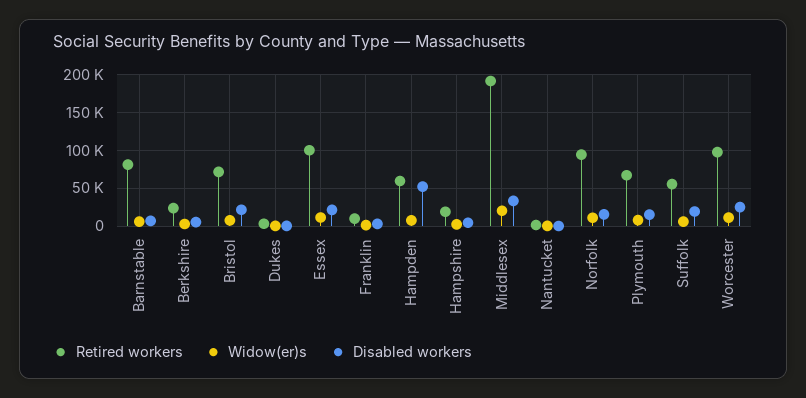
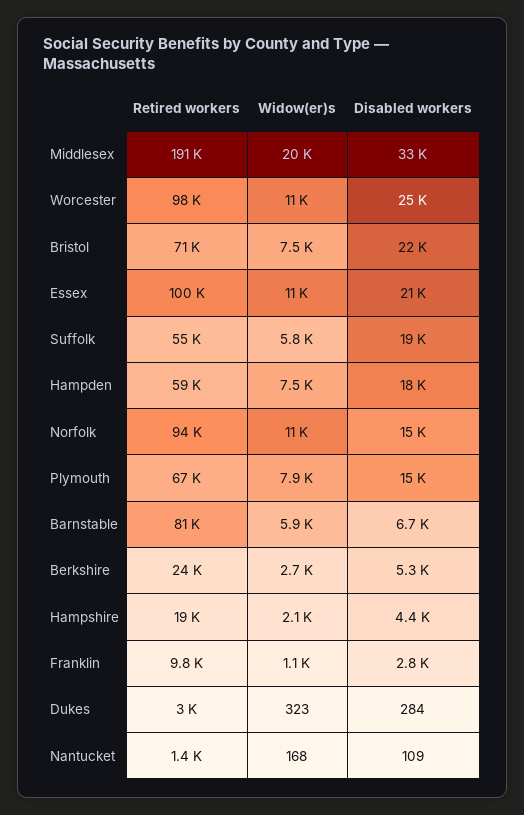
  {
    "Retired workers": {
      "Barnstable": 81000,
      "Berkshire": 24000,
      "Bristol": 71000,
      "Dukes": 3000,
      "Essex": 100000,
      "Franklin": 9800,
      "Hampden": 59000,
      "Hampshire": 19000,
      "Middlesex": 191000,
      "Nantucket": 1400,
      "Norfolk": 94000,
      "Plymouth": 67000,
      "Suffolk": 55000,
      "Worcester": 98000
    },
    "Widow(er)s": {
      "Barnstable": 5900,
      "Berkshire": 2700,
      "Bristol": 7500,
      "Dukes": 323,
      "Essex": 11000,
      "Franklin": 1100,
      "Hampden": 7500,
      "Hampshire": 2100,
      "Middlesex": 20000,
      "Nantucket": 168,
      "Norfolk": 11000,
      "Plymouth": 7900,
      "Suffolk": 5800,
      "Worcester": 11000
    },
    "Disabled workers": {
      "Barnstable": 6700,
      "Berkshire": 5300,
      "Bristol": 22000,
      "Dukes": 284,
      "Essex": 21000,
      "Franklin": 2800,
-     "Hampden": 50000,
+     "Hampden": 18000,
      "Hampshire": 4400,
      "Middlesex": 33000,
      "Nantucket": 109,
      "Norfolk": 15000,
      "Plymouth": 15000,
      "Suffolk": 19000,
      "Worcester": 25000
    }
  }

